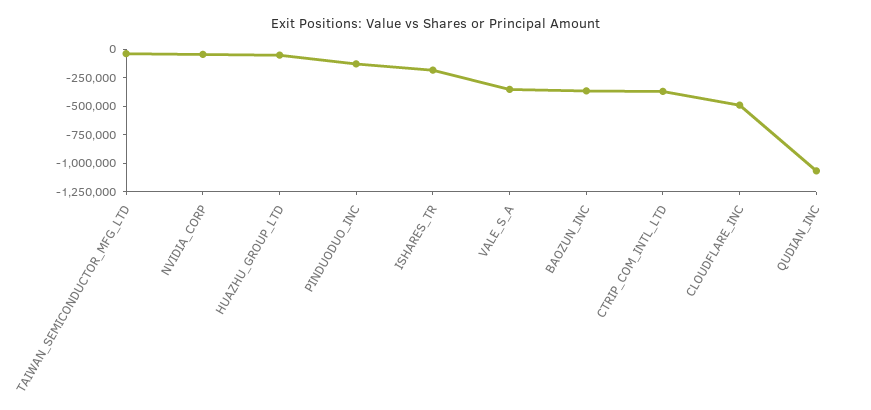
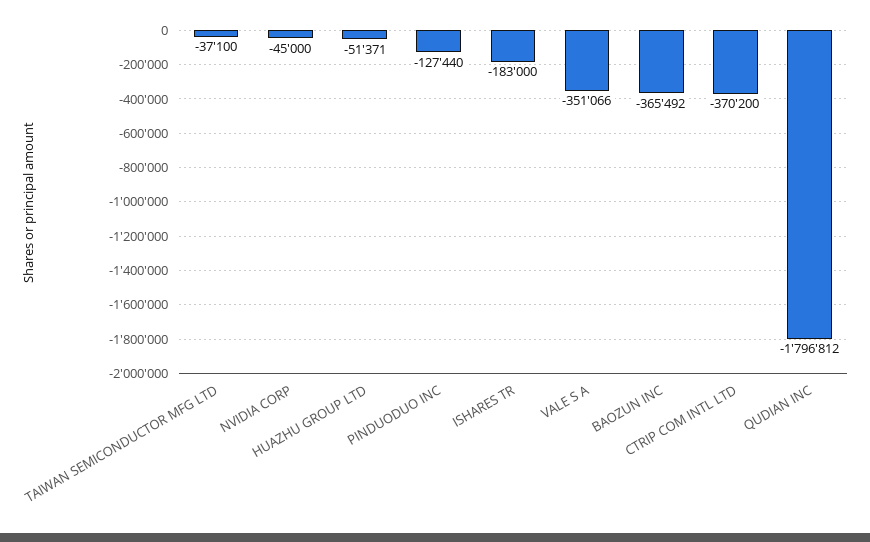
  {
    "TAIWAN_SEMICONDUCTOR_MFG_LTD": -37100,
    "NVIDIA_CORP": -45000,
    "HUAZHU_GROUP_LTD": -51371,
    "PINDUODUO_INC": -127440,
    "ISHARES_TR": -183000,
    "VALE_S_A": -351066,
    "BAOZUN_INC": -365492,
    "CTRIP_COM_INTL_LTD": -370200,
-   "CLOUDFLARE_INC": -500000,
-   "QUDIAN_INC": -1000000
+   "QUDIAN_INC": -1796812
  }

